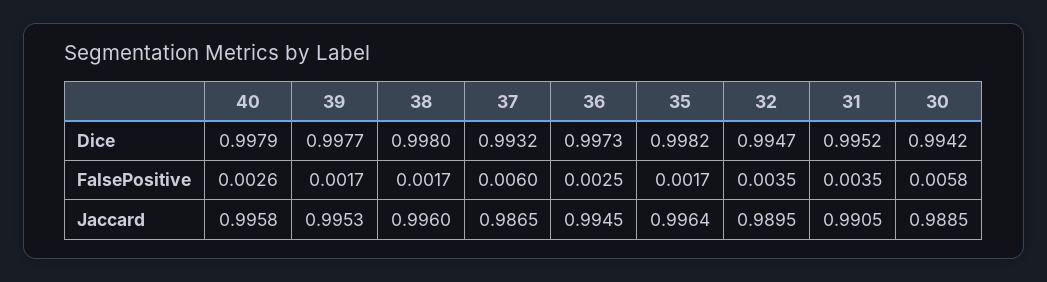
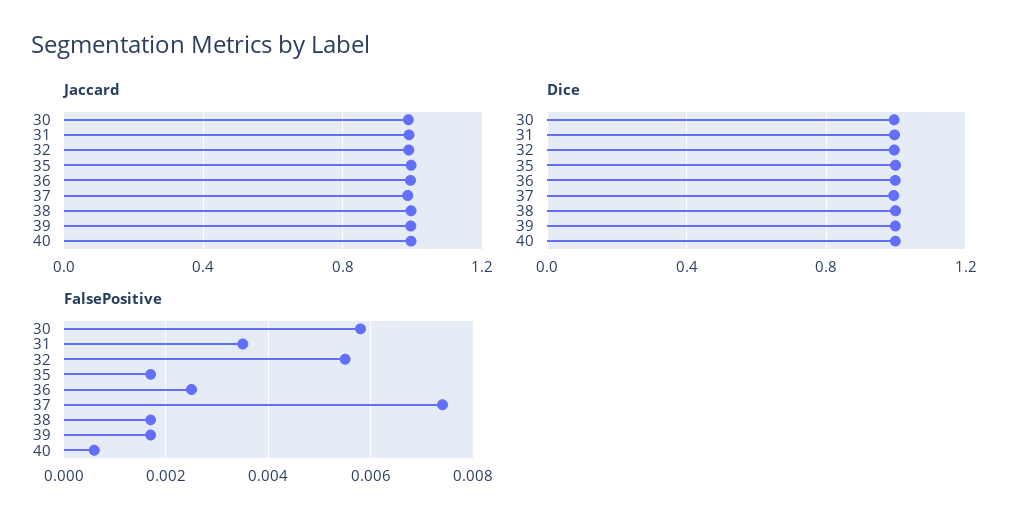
  {
    "Dice": {
      "40": 0.9979,
      "39": 0.9977,
      "38": 0.998,
      "37": 0.9932,
      "36": 0.9973,
      "35": 0.9982,
      "32": 0.9947,
      "31": 0.9952,
      "30": 0.9942
    },
    "FalsePositive": {
-     "40": 0.0026,
+     "40": 0.0005,
      "39": 0.0017,
      "38": 0.0017,
-     "37": 0.006,
+     "37": 0.0075,
      "36": 0.0025,
      "35": 0.0017,
-     "32": 0.0035,
+     "32": 0.0055,
      "31": 0.0035,
      "30": 0.0058
    },
    "Jaccard": {
      "40": 0.9958,
      "39": 0.9953,
      "38": 0.996,
      "37": 0.9865,
      "36": 0.9945,
      "35": 0.9964,
      "32": 0.9895,
      "31": 0.9905,
      "30": 0.9885
    }
  }

